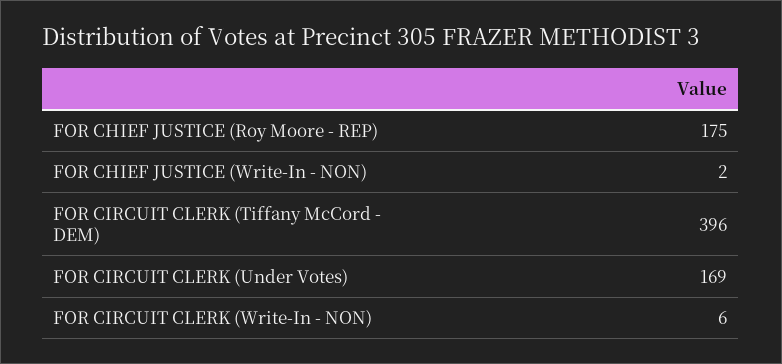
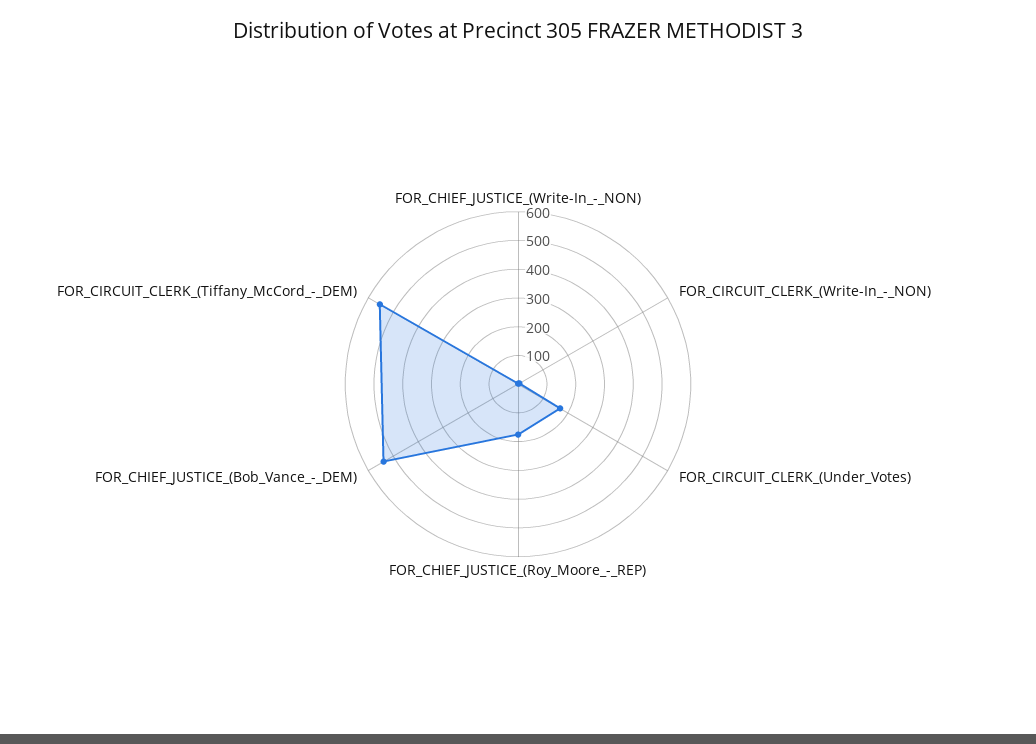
  {
    "FOR CHIEF JUSTICE (Roy Moore - REP)": 175,
    "FOR CHIEF JUSTICE (Write-In - NON)": 2,
-   "FOR CIRCUIT CLERK (Tiffany McCord - DEM)": 396,
+   "FOR CIRCUIT CLERK (Tiffany McCord - DEM)": 550,
    "FOR CIRCUIT CLERK (Under Votes)": 169,
-   "FOR CIRCUIT CLERK (Write-In - NON)": 6
+   "FOR CIRCUIT CLERK (Write-In - NON)": 6,
+   "FOR_CHIEF_JUSTICE_(Bob_Vance_-_DEM)": 550
  }

